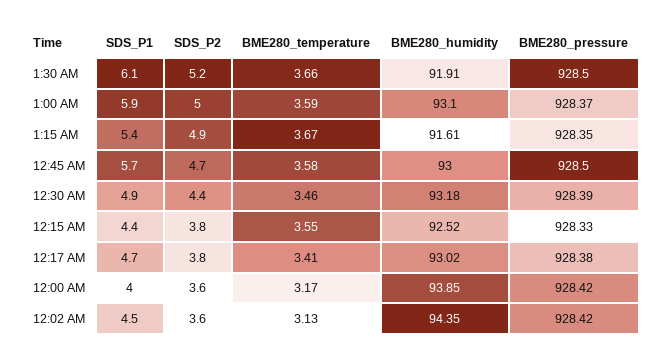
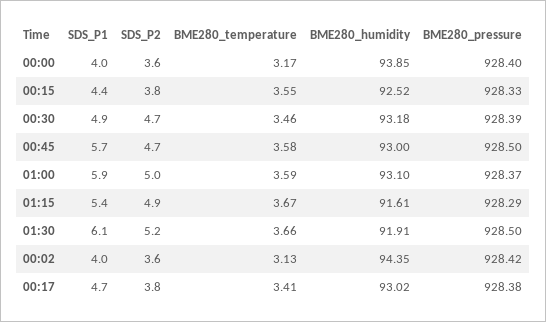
  {
    "SDS_P1": {
      "1:30 AM": 6.1,
      "1:00 AM": 5.9,
      "1:15 AM": 5.4,
      "12:45 AM": 5.7,
      "12:30 AM": 4.9,
      "12:15 AM": 4.4,
      "12:17 AM": 4.7,
      "12:00 AM": 4,
-     "12:02 AM": 4.5
+     "12:02 AM": 4
    },
    "SDS_P2": {
      "1:30 AM": 5.2,
      "1:00 AM": 5,
      "1:15 AM": 4.9,
      "12:45 AM": 4.7,
-     "12:30 AM": 4.4,
+     "12:30 AM": 4.7,
      "12:15 AM": 3.8,
      "12:17 AM": 3.8,
      "12:00 AM": 3.6,
      "12:02 AM": 3.6
    },
    "BME280_temperature": {
      "1:30 AM": 3.66,
      "1:00 AM": 3.59,
      "1:15 AM": 3.67,
      "12:45 AM": 3.58,
      "12:30 AM": 3.46,
      "12:15 AM": 3.55,
      "12:17 AM": 3.41,
      "12:00 AM": 3.17,
      "12:02 AM": 3.13
    },
    "BME280_humidity": {
      "1:30 AM": 91.91,
      "1:00 AM": 93.1,
      "1:15 AM": 91.61,
      "12:45 AM": 93,
      "12:30 AM": 93.18,
      "12:15 AM": 92.52,
      "12:17 AM": 93.02,
      "12:00 AM": 93.85,
      "12:02 AM": 94.35
    },
    "BME280_pressure": {
      "1:30 AM": 928.5,
      "1:00 AM": 928.37,
-     "1:15 AM": 928.35,
+     "1:15 AM": 928.29,
      "12:45 AM": 928.5,
      "12:30 AM": 928.39,
      "12:15 AM": 928.33,
      "12:17 AM": 928.38,
-     "12:00 AM": 928.42,
+     "12:00 AM": 928.4,
      "12:02 AM": 928.42
    }
  }

